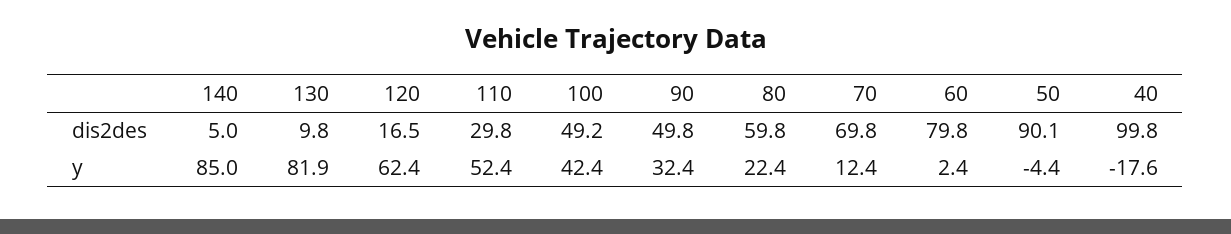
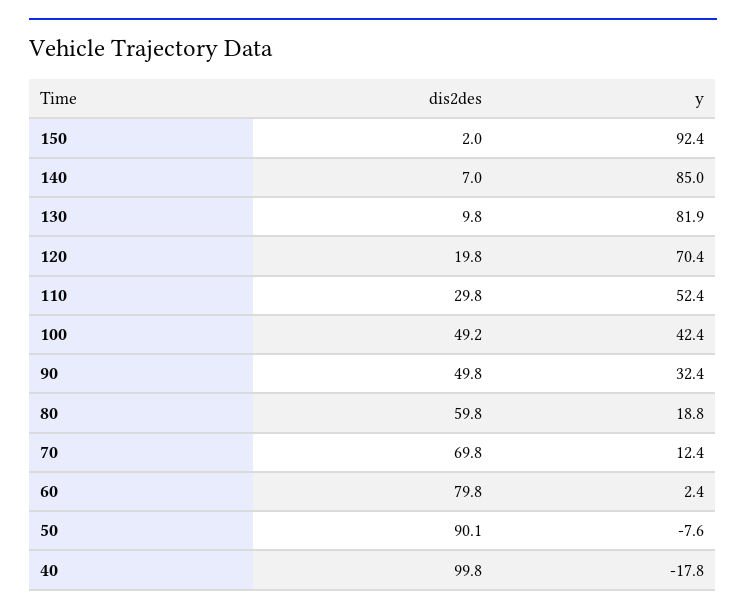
  {
    "140": {
-     "dis2des": 5,
+     "dis2des": 7,
      "y": 85
    },
    "130": {
      "dis2des": 9.8,
      "y": 81.9
    },
    "120": {
-     "dis2des": 16.5,
+     "dis2des": 19.8,
-     "y": 62.4
+     "y": 70.4
    },
    "110": {
      "dis2des": 29.8,
      "y": 52.4
    },
    "100": {
      "dis2des": 49.2,
      "y": 42.4
    },
    "90": {
      "dis2des": 49.8,
      "y": 32.4
    },
    "80": {
      "dis2des": 59.8,
-     "y": 22.4
+     "y": 18.8
    },
    "70": {
      "dis2des": 69.8,
      "y": 12.4
    },
    "60": {
      "dis2des": 79.8,
      "y": 2.4
    },
    "50": {
      "dis2des": 90.1,
-     "y": -4.4
+     "y": -7.6
    },
    "40": {
      "dis2des": 99.8,
-     "y": -17.6
+     "y": -17.8
-   }
+   },
+   "150": {
+     "dis2des": 2,
+     "y": 92.4
+   }
  }

